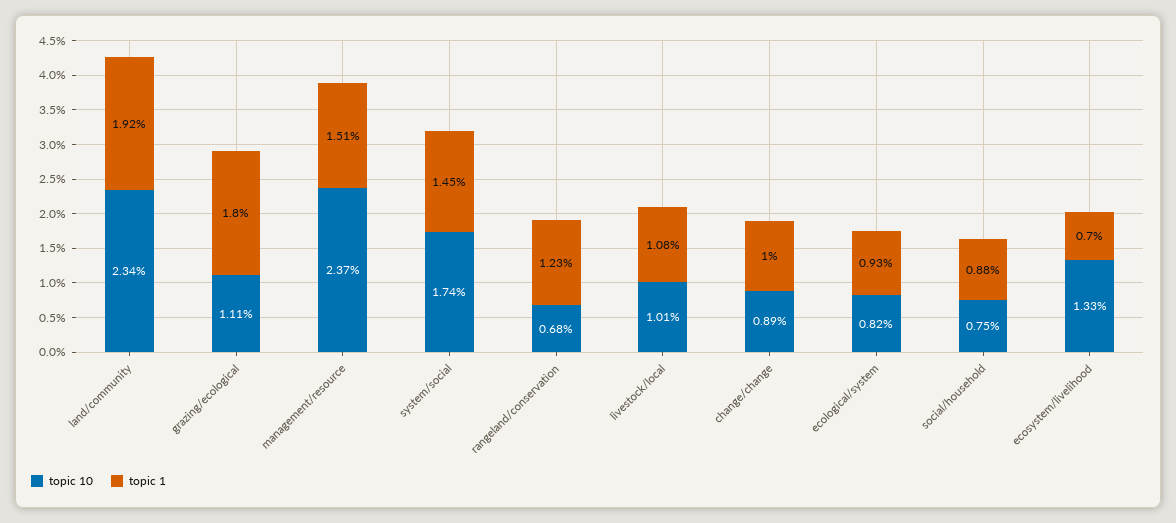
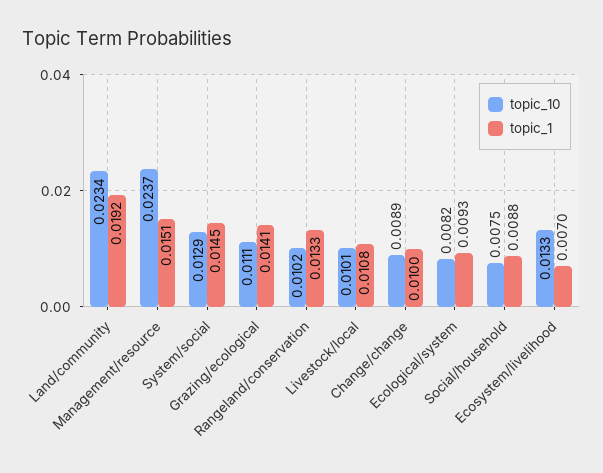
  {
    "topic 10": {
      "land/community": 0.0234,
      "grazing/ecological": 0.0111,
      "management/resource": 0.0237,
-     "system/social": 0.0174,
+     "system/social": 0.0129,
-     "rangeland/conservation": 0.0068,
+     "rangeland/conservation": 0.0102,
      "livestock/local": 0.0101,
      "change/change": 0.0089,
      "ecological/system": 0.0082,
      "social/household": 0.0075,
      "ecosystem/livelihood": 0.0133
    },
    "topic 1": {
      "land/community": 0.0192,
-     "grazing/ecological": 0.018,
+     "grazing/ecological": 0.0141,
      "management/resource": 0.0151,
      "system/social": 0.0145,
-     "rangeland/conservation": 0.0123,
+     "rangeland/conservation": 0.0133,
      "livestock/local": 0.0108,
      "change/change": 0.01,
      "ecological/system": 0.0093,
      "social/household": 0.0088,
      "ecosystem/livelihood": 0.007
    }
  }

